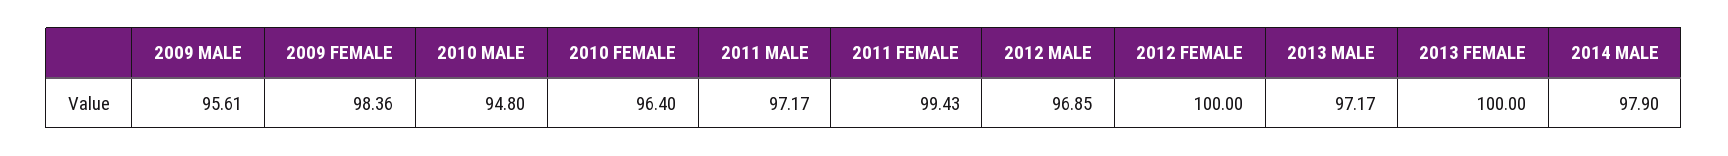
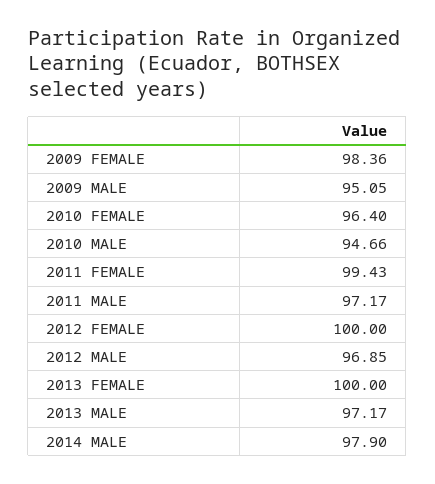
  {
-   "2009 MALE": 95.61,
+   "2009 MALE": 95.05,
    "2009 FEMALE": 98.36,
-   "2010 MALE": 94.8,
+   "2010 MALE": 94.66,
    "2010 FEMALE": 96.4,
    "2011 MALE": 97.17,
    "2011 FEMALE": 99.43,
    "2012 MALE": 96.85,
    "2012 FEMALE": 100,
    "2013 MALE": 97.17,
    "2013 FEMALE": 100,
    "2014 MALE": 97.9
  }

